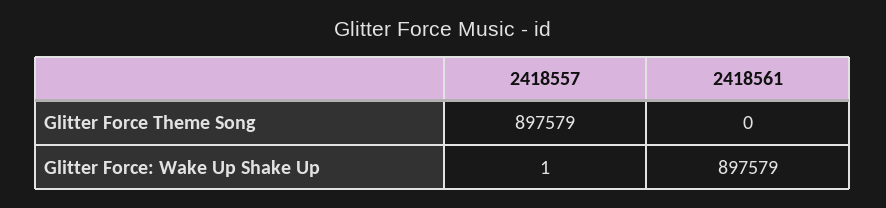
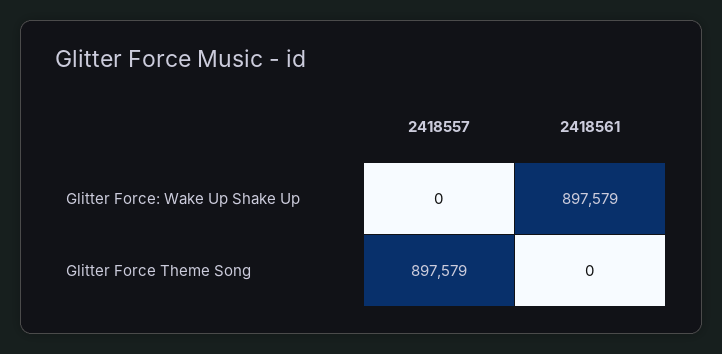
  {
    "2418557": {
      "Glitter Force Theme Song": 897579,
-     "Glitter Force: Wake Up Shake Up": 1
+     "Glitter Force: Wake Up Shake Up": 0
    },
    "2418561": {
      "Glitter Force Theme Song": 0,
      "Glitter Force: Wake Up Shake Up": 897579
    }
  }

